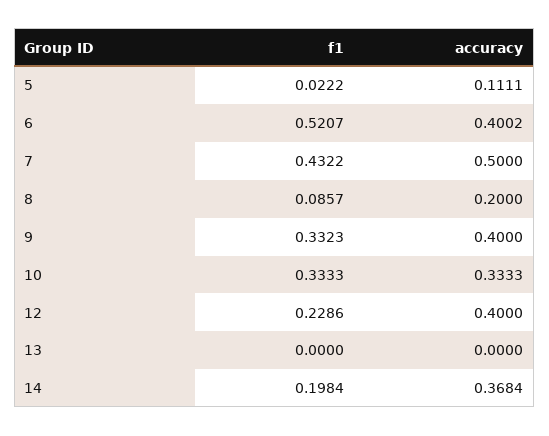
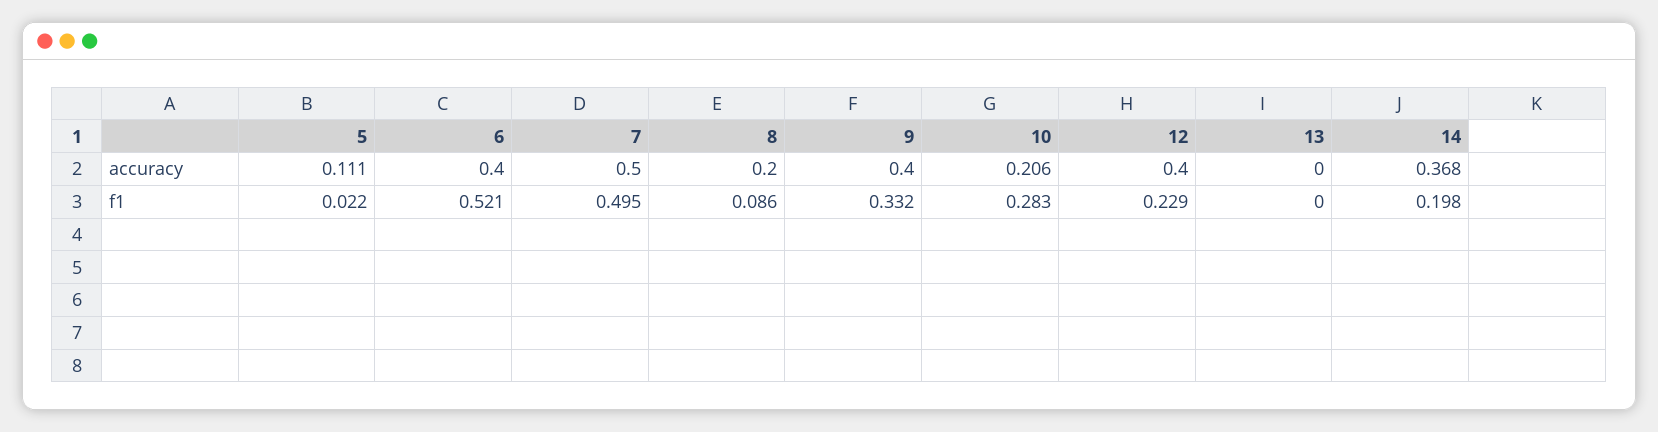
  {
    "f1": {
      "5": 0.0222,
      "6": 0.5207,
-     "7": 0.4322,
+     "7": 0.495,
      "8": 0.0857,
      "9": 0.3323,
-     "10": 0.3333,
+     "10": 0.283,
      "12": 0.2286,
      "13": 0,
      "14": 0.1984
    },
    "accuracy": {
      "5": 0.1111,
      "6": 0.4002,
      "7": 0.5,
      "8": 0.2,
      "9": 0.4,
-     "10": 0.3333,
+     "10": 0.206,
      "12": 0.4,
      "13": 0,
      "14": 0.3684
    }
  }

